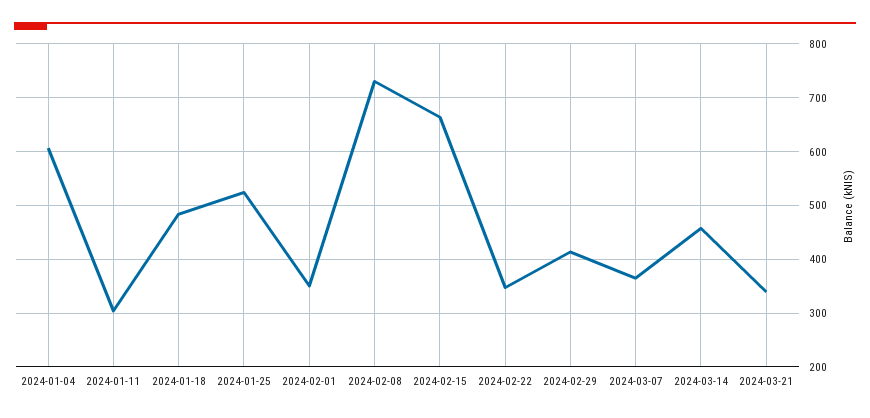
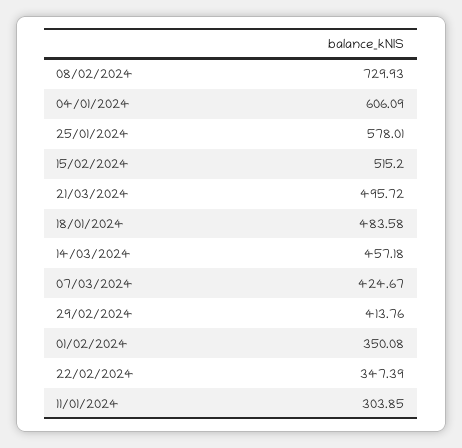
  {
    "2024-01-04": 606.09,
    "2024-01-11": 303.85,
    "2024-01-18": 483.58,
-   "2024-01-25": 520,
+   "2024-01-25": 578.01,
    "2024-02-01": 350.08,
    "2024-02-08": 729.93,
-   "2024-02-15": 660,
+   "2024-02-15": 515.2,
    "2024-02-22": 347.39,
    "2024-02-29": 413.76,
-   "2024-03-07": 360,
+   "2024-03-07": 424.67,
    "2024-03-14": 457.18,
-   "2024-03-21": 340
+   "2024-03-21": 495.72
  }

